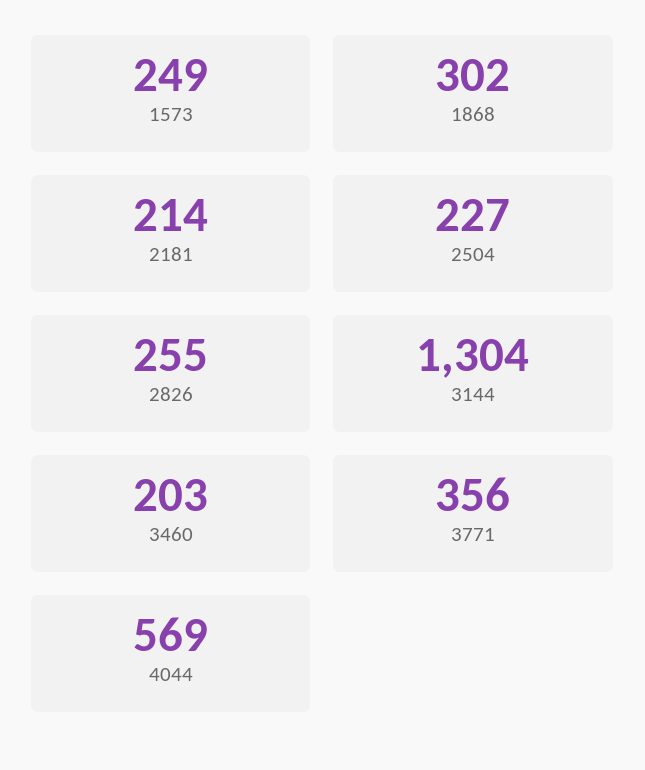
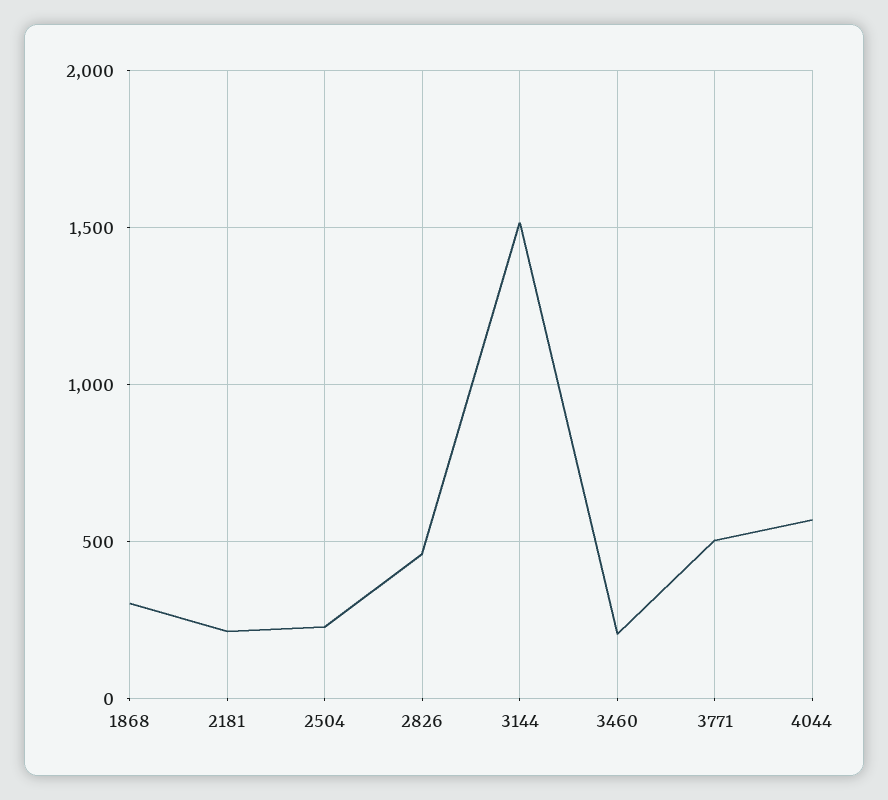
  {
-   "1573": 249,
    "1868": 302,
    "2181": 214,
    "2504": 227,
-   "2826": 255,
+   "2826": 450,
-   "3144": 1304,
+   "3144": 1500,
    "3460": 203,
-   "3771": 356,
+   "3771": 500,
    "4044": 569
  }

